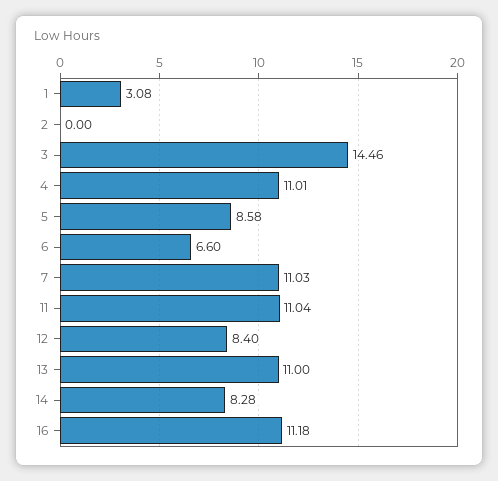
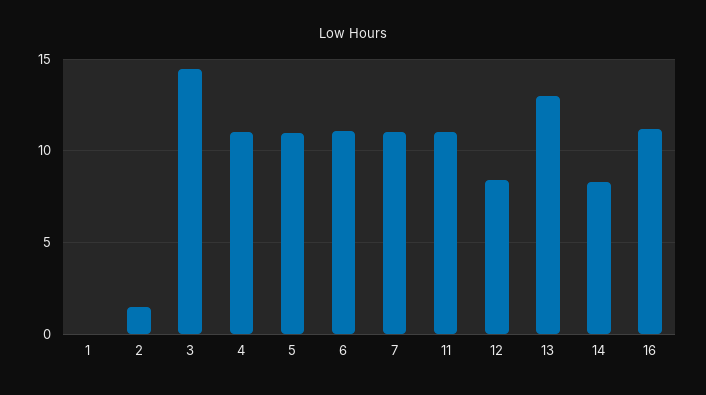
  {
-   "1": 3.08,
+   "1": 0,
-   "2": 0,
+   "2": 1.5,
    "3": 14.46,
    "4": 11.01,
-   "5": 8.58,
+   "5": 11,
-   "6": 6.6,
+   "6": 11,
    "7": 11.03,
    "11": 11.04,
    "12": 8.4,
-   "13": 11,
+   "13": 13,
    "14": 8.28,
    "16": 11.18
  }

